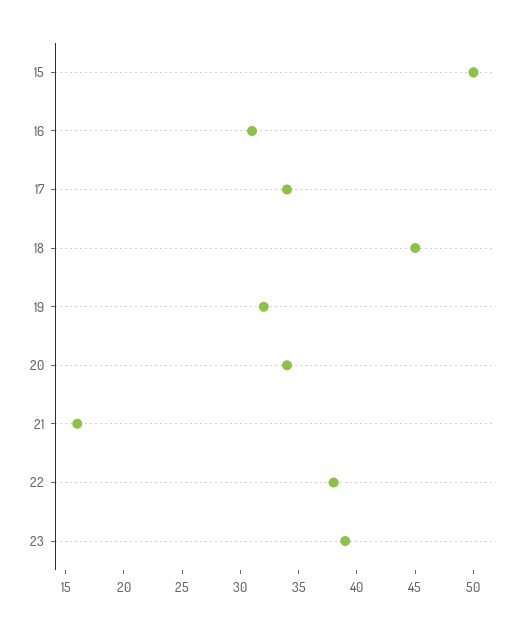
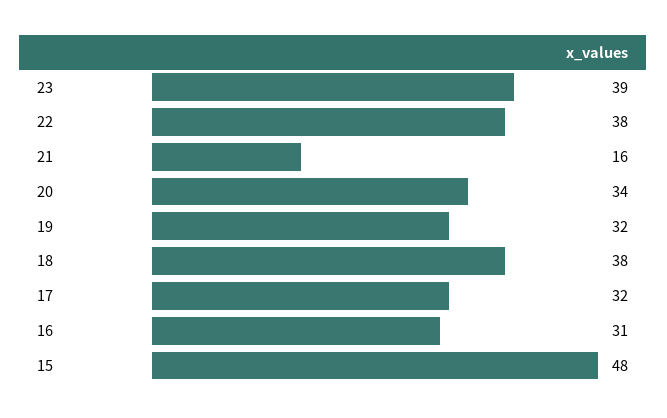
  {
-   "15": 50,
+   "15": 48,
    "16": 31,
-   "17": 34,
+   "17": 32,
-   "18": 45,
+   "18": 38,
    "19": 32,
    "20": 34,
    "21": 16,
    "22": 38,
    "23": 39
  }

